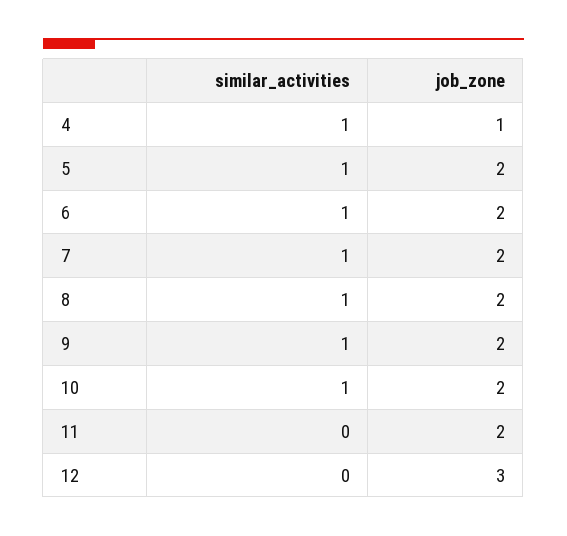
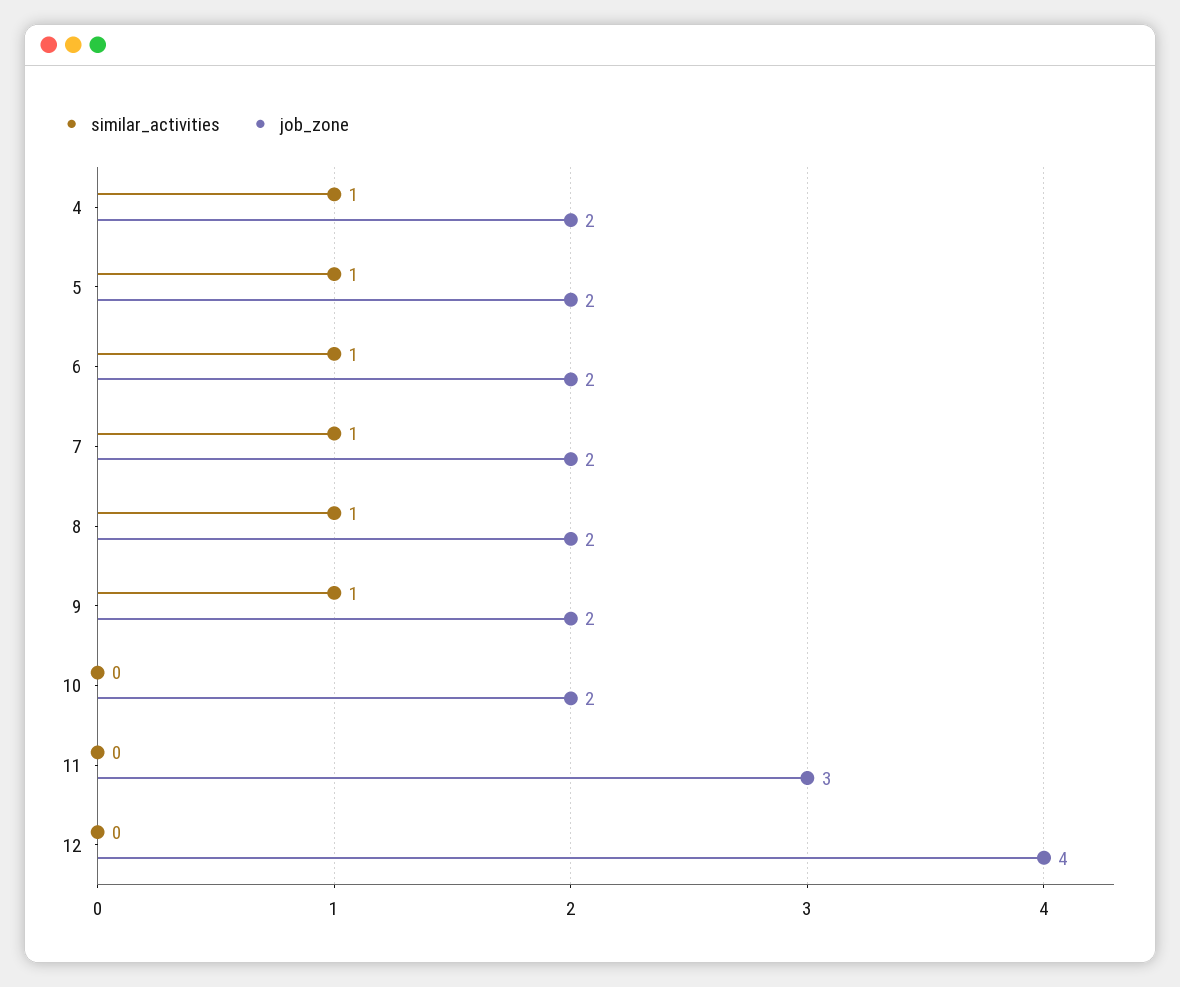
  {
    "similar_activities": {
      "4": 1,
      "5": 1,
      "6": 1,
      "7": 1,
      "8": 1,
      "9": 1,
-     "10": 1,
+     "10": 0,
      "11": 0,
      "12": 0
    },
    "job_zone": {
-     "4": 1,
+     "4": 2,
      "5": 2,
      "6": 2,
      "7": 2,
      "8": 2,
      "9": 2,
      "10": 2,
-     "11": 2,
+     "11": 3,
-     "12": 3
+     "12": 4
    }
  }

